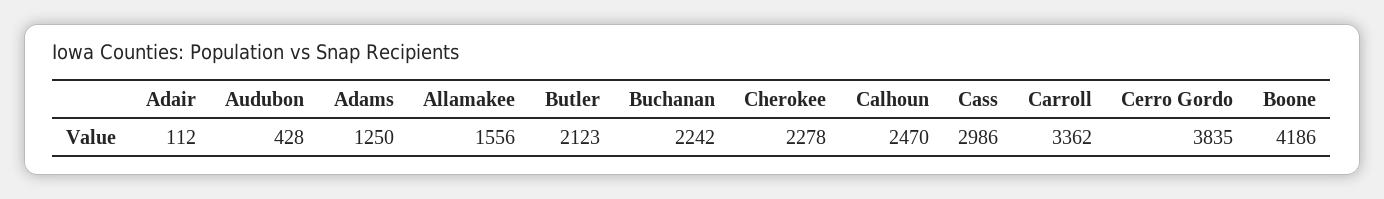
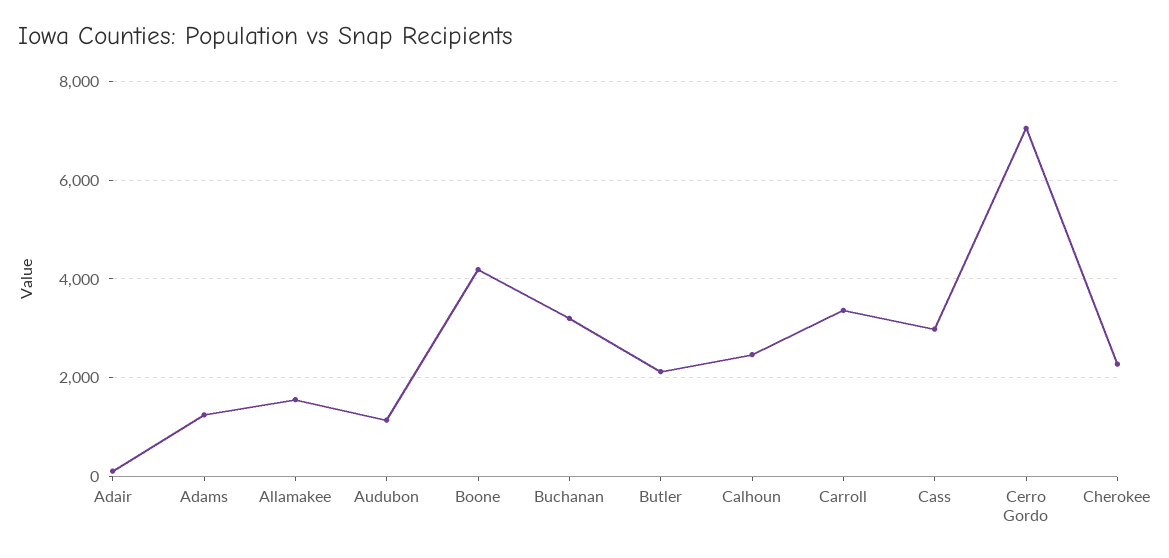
  {
    "Adair": 112,
-   "Audubon": 428,
+   "Audubon": 1200,
    "Adams": 1250,
    "Allamakee": 1556,
    "Butler": 2123,
-   "Buchanan": 2242,
+   "Buchanan": 3200,
    "Cherokee": 2278,
    "Calhoun": 2470,
    "Cass": 2986,
    "Carroll": 3362,
-   "Cerro Gordo": 3835,
+   "Cerro Gordo": 7000,
    "Boone": 4186
  }

